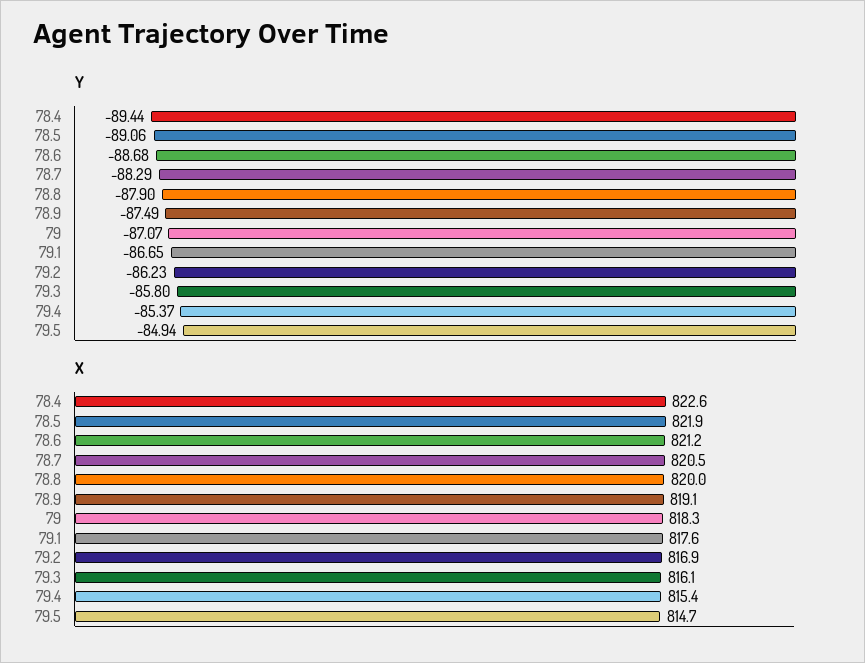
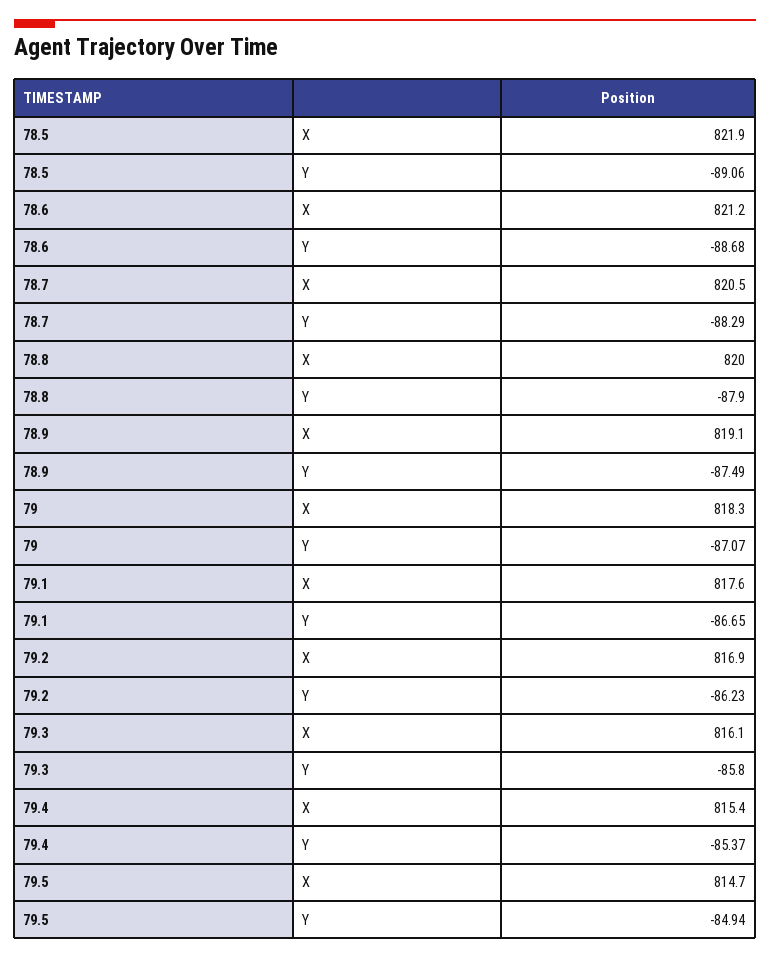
  {
    "Y": {
-     "78.4": -89.44,
      "78.5": -89.06,
      "78.6": -88.68,
      "78.7": -88.29,
      "78.8": -87.9,
      "78.9": -87.49,
      "79": -87.07,
      "79.1": -86.65,
      "79.2": -86.23,
      "79.3": -85.8,
      "79.4": -85.37,
      "79.5": -84.94
    },
    "X": {
-     "78.4": 822.6,
      "78.5": 821.9,
      "78.6": 821.2,
      "78.7": 820.5,
      "78.8": 820,
      "78.9": 819.1,
      "79": 818.3,
      "79.1": 817.6,
      "79.2": 816.9,
      "79.3": 816.1,
      "79.4": 815.4,
      "79.5": 814.7
    }
  }

